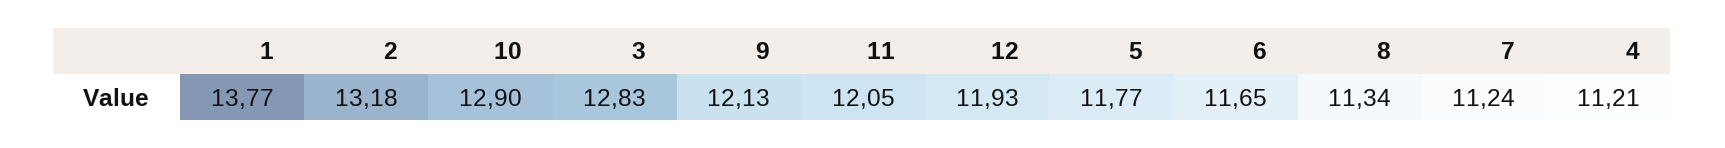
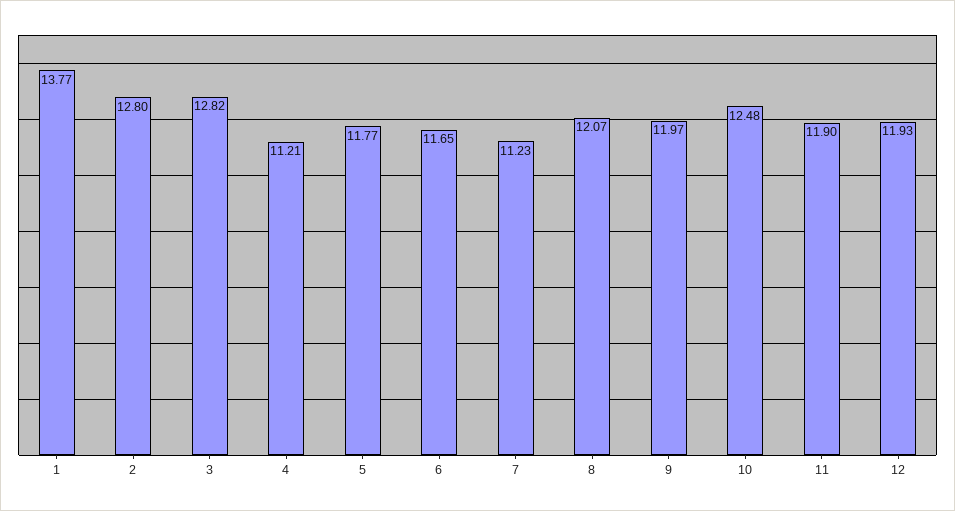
  {
    "1": 13.77,
-   "2": 13.18,
+   "2": 12.8,
-   "10": 12.9,
+   "10": 12.48,
-   "3": 12.83,
+   "3": 12.82,
-   "9": 12.13,
+   "9": 11.97,
-   "11": 12.05,
+   "11": 11.9,
    "12": 11.93,
    "5": 11.77,
    "6": 11.65,
-   "8": 11.34,
+   "8": 12.07,
-   "7": 11.24,
+   "7": 11.23,
    "4": 11.21
  }

